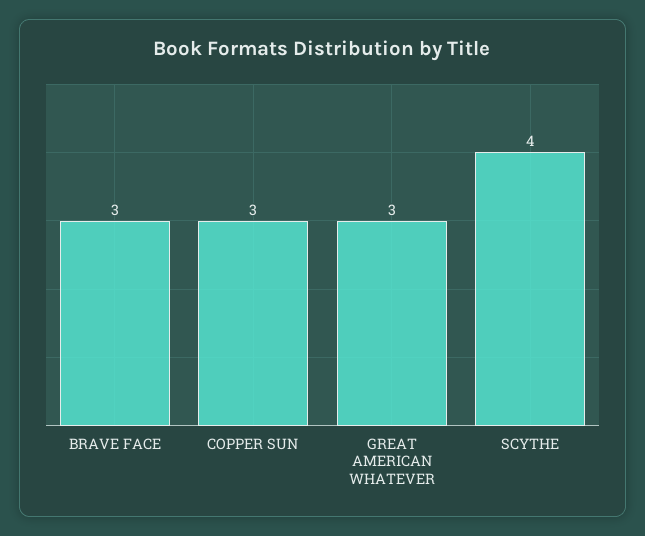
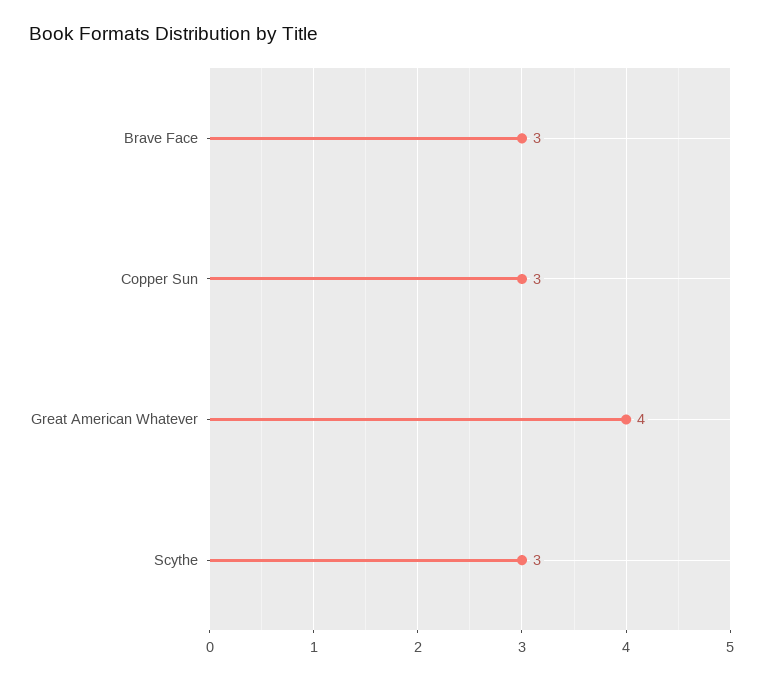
  {
    "BRAVE FACE": 3,
    "COPPER SUN": 3,
-   "GREAT AMERICAN WHATEVER": 3,
+   "GREAT AMERICAN WHATEVER": 4,
-   "SCYTHE": 4
+   "SCYTHE": 3
  }

